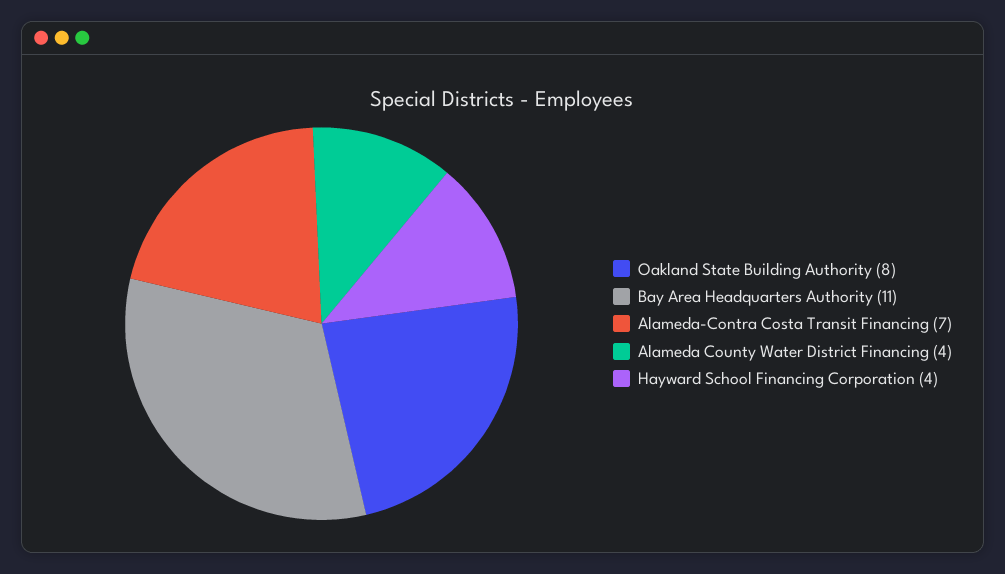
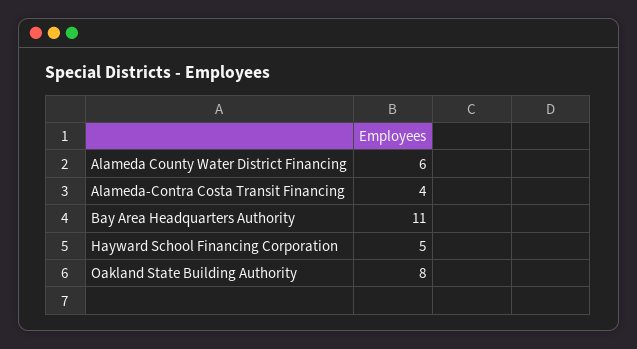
  {
    "Oakland State Building Authority": 8,
    "Bay Area Headquarters Authority": 11,
-   "Alameda-Contra Costa Transit Financing": 7,
+   "Alameda-Contra Costa Transit Financing": 4,
-   "Alameda County Water District Financing": 4,
+   "Alameda County Water District Financing": 6,
-   "Hayward School Financing Corporation": 4
+   "Hayward School Financing Corporation": 5
  }

